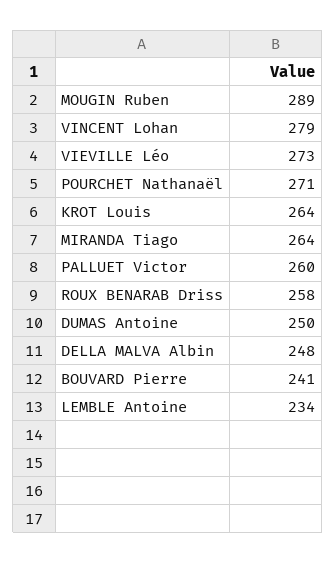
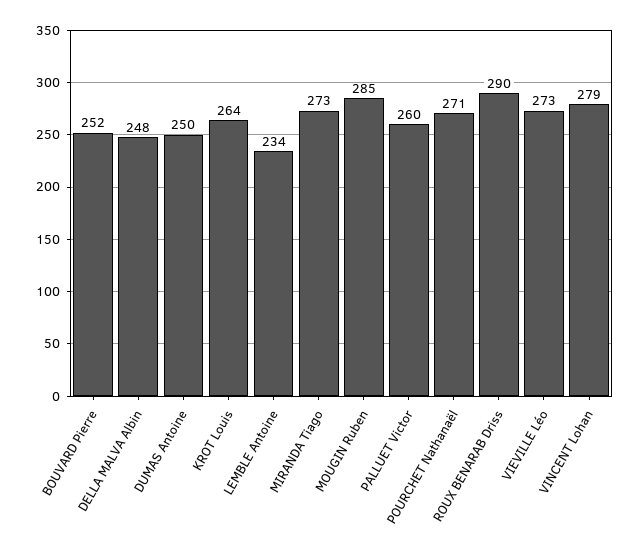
  {
-   "MOUGIN Ruben": 289,
+   "MOUGIN Ruben": 285,
    "VINCENT Lohan": 279,
    "VIEVILLE Léo": 273,
    "POURCHET Nathanaël": 271,
    "KROT Louis": 264,
-   "MIRANDA Tiago": 264,
+   "MIRANDA Tiago": 273,
    "PALLUET Victor": 260,
-   "ROUX BENARAB Driss": 258,
+   "ROUX BENARAB Driss": 290,
    "DUMAS Antoine": 250,
    "DELLA MALVA Albin": 248,
-   "BOUVARD Pierre": 241,
+   "BOUVARD Pierre": 252,
    "LEMBLE Antoine": 234
  }

